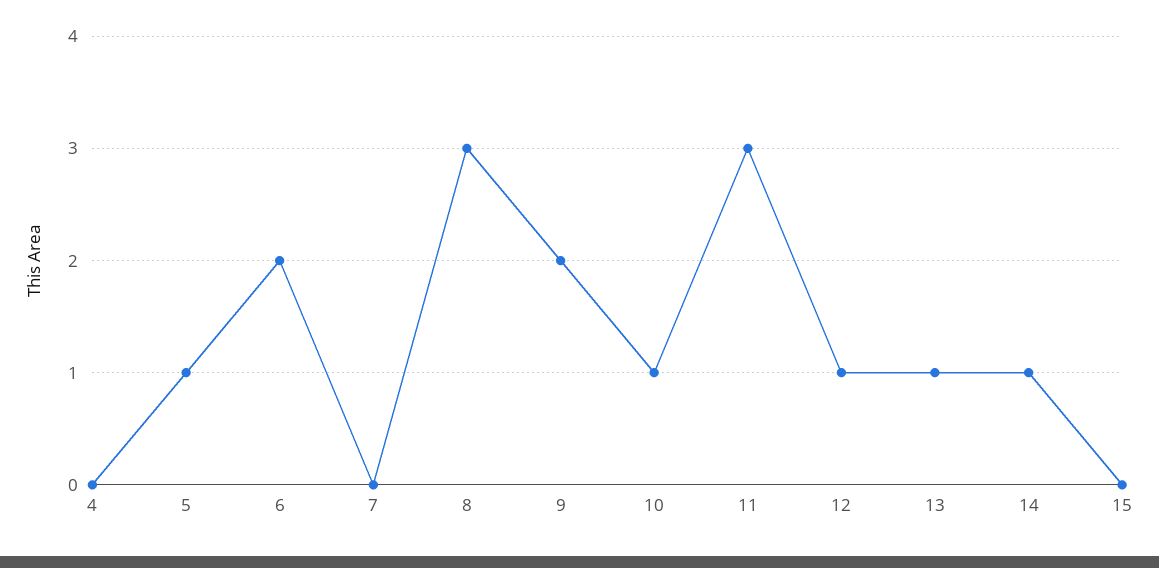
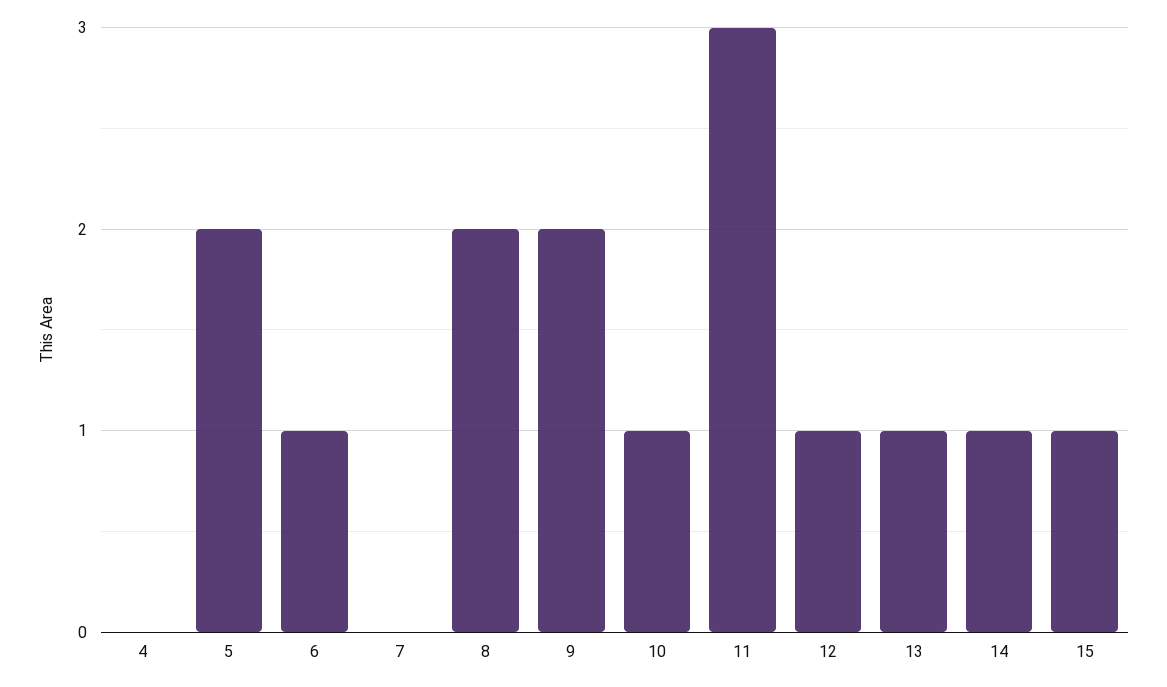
  {
    "4": 0,
-   "5": 1,
+   "5": 2,
-   "6": 2,
+   "6": 1,
    "7": 0,
-   "8": 3,
+   "8": 2,
    "9": 2,
    "10": 1,
    "11": 3,
    "12": 1,
    "13": 1,
    "14": 1,
-   "15": 0
+   "15": 1
  }

